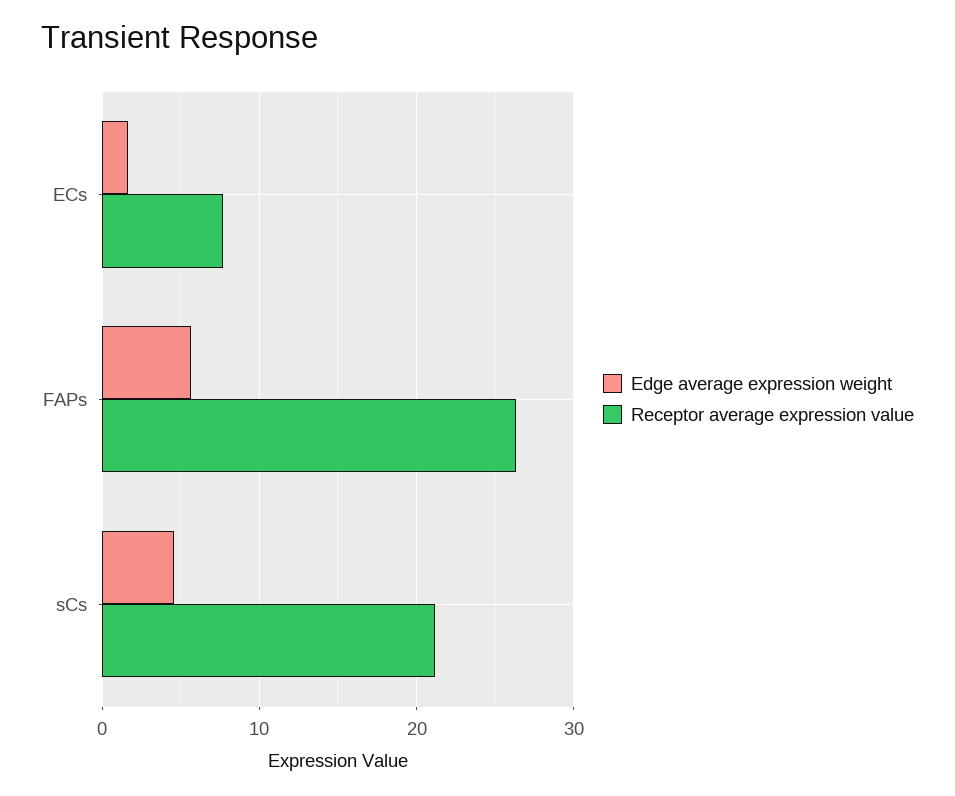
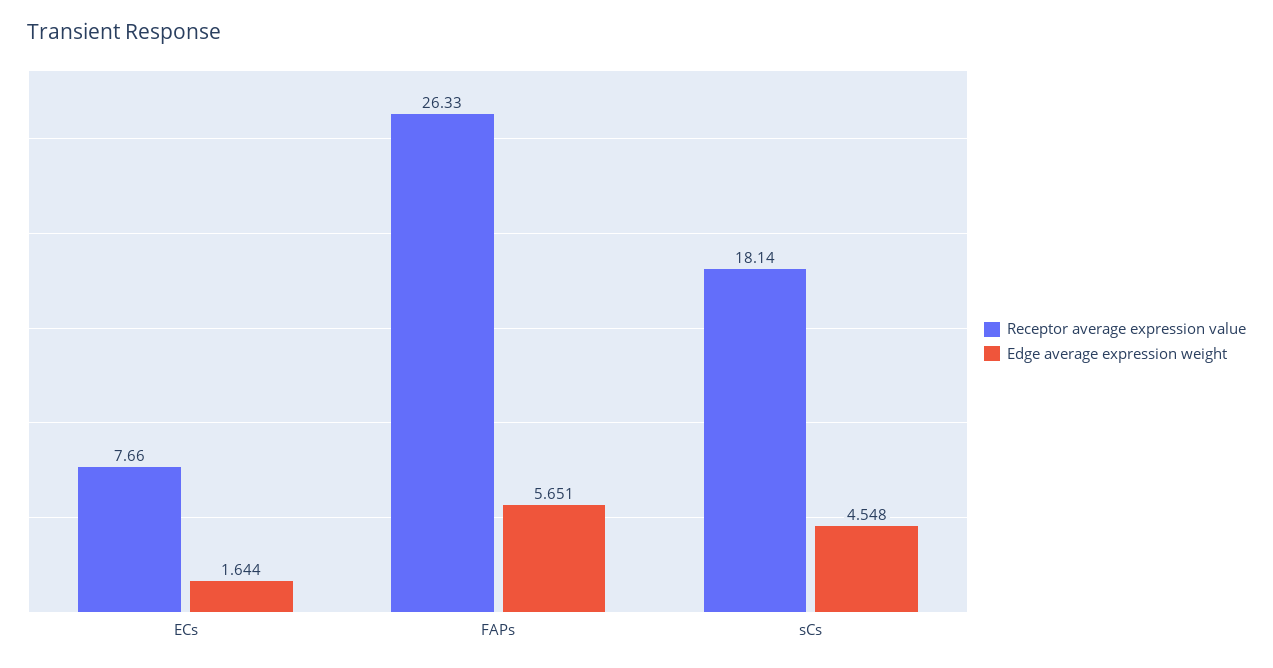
  {
    "Edge average expression weight": {
      "ECs": 1.644,
      "FAPs": 5.651,
      "sCs": 4.548
    },
    "Receptor average expression value": {
      "ECs": 7.66,
      "FAPs": 26.33,
-     "sCs": 21
+     "sCs": 18.14
    }
  }

